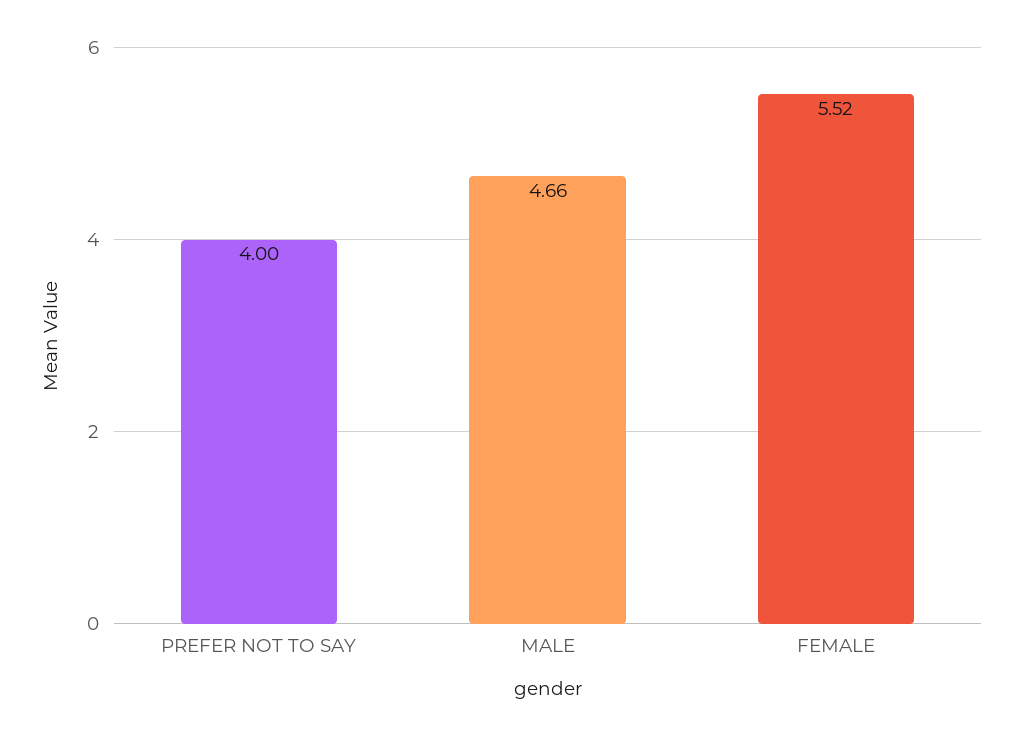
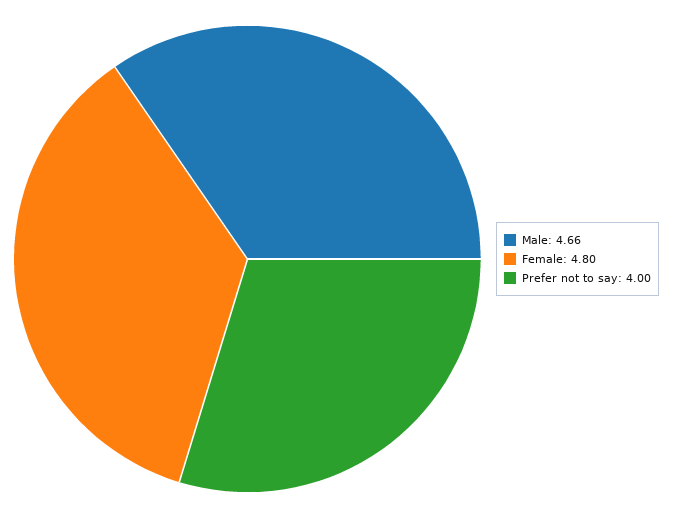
  {
    "PREFER NOT TO SAY": 4,
    "MALE": 4.66,
-   "FEMALE": 5.52
+   "FEMALE": 4.8
  }

